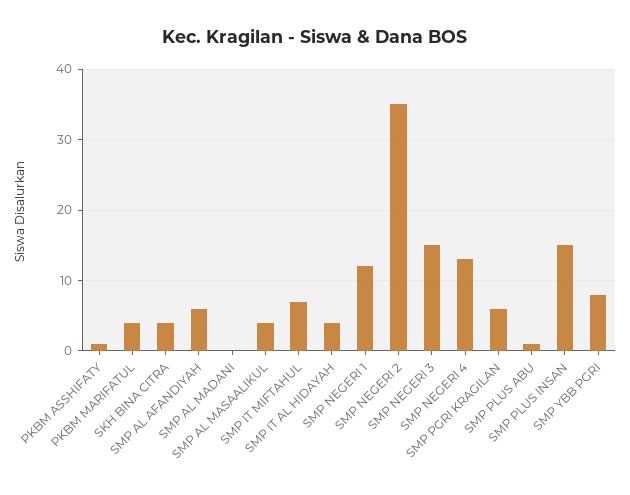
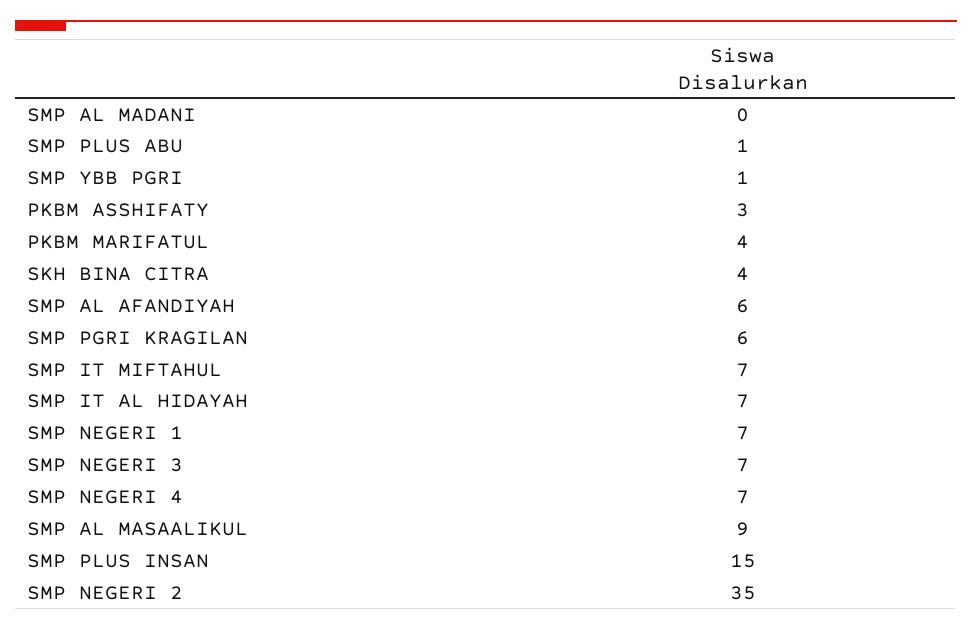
  {
-   "PKBM ASSHIFATY": 1,
+   "PKBM ASSHIFATY": 3,
    "PKBM MARIFATUL": 4,
    "SKH BINA CITRA": 4,
    "SMP AL AFANDIYAH": 6,
    "SMP AL MADANI": 0,
-   "SMP AL MASAALIKUL": 4,
+   "SMP AL MASAALIKUL": 9,
    "SMP IT MIFTAHUL": 7,
-   "SMP IT AL HIDAYAH": 4,
+   "SMP IT AL HIDAYAH": 7,
-   "SMP NEGERI 1": 12,
+   "SMP NEGERI 1": 7,
    "SMP NEGERI 2": 35,
-   "SMP NEGERI 3": 15,
+   "SMP NEGERI 3": 7,
-   "SMP NEGERI 4": 13,
+   "SMP NEGERI 4": 7,
    "SMP PGRI KRAGILAN": 6,
    "SMP PLUS ABU": 1,
    "SMP PLUS INSAN": 15,
-   "SMP YBB PGRI": 8
+   "SMP YBB PGRI": 1
  }

